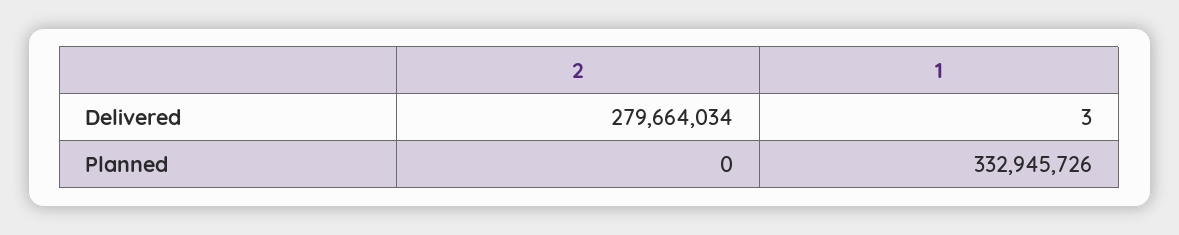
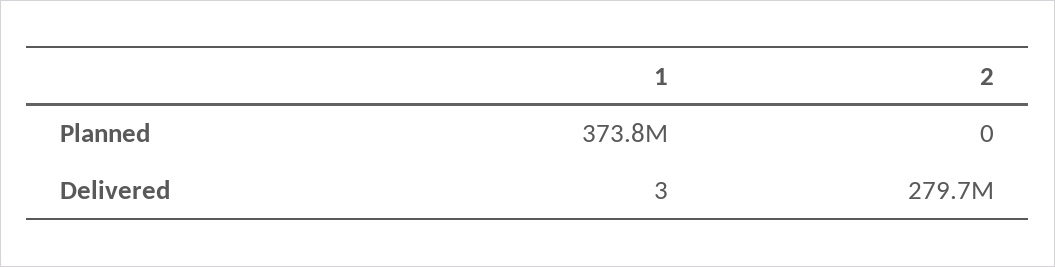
  {
    "2": {
      "Delivered": 279664034,
      "Planned": 0
    },
    "1": {
      "Delivered": 3,
-     "Planned": 332945726
+     "Planned": 373800000
    }
  }

